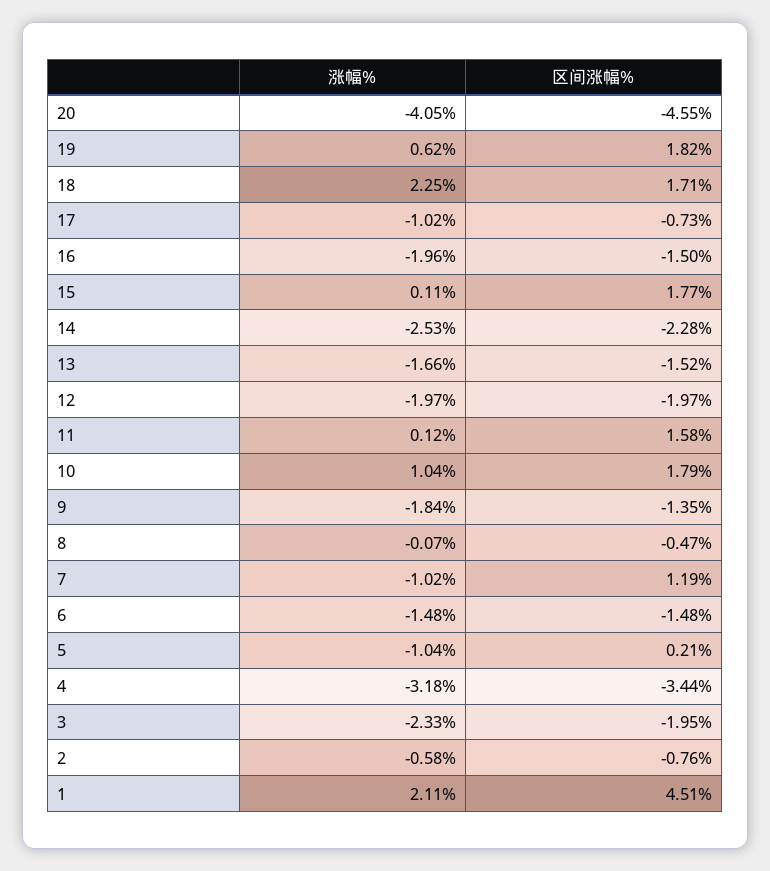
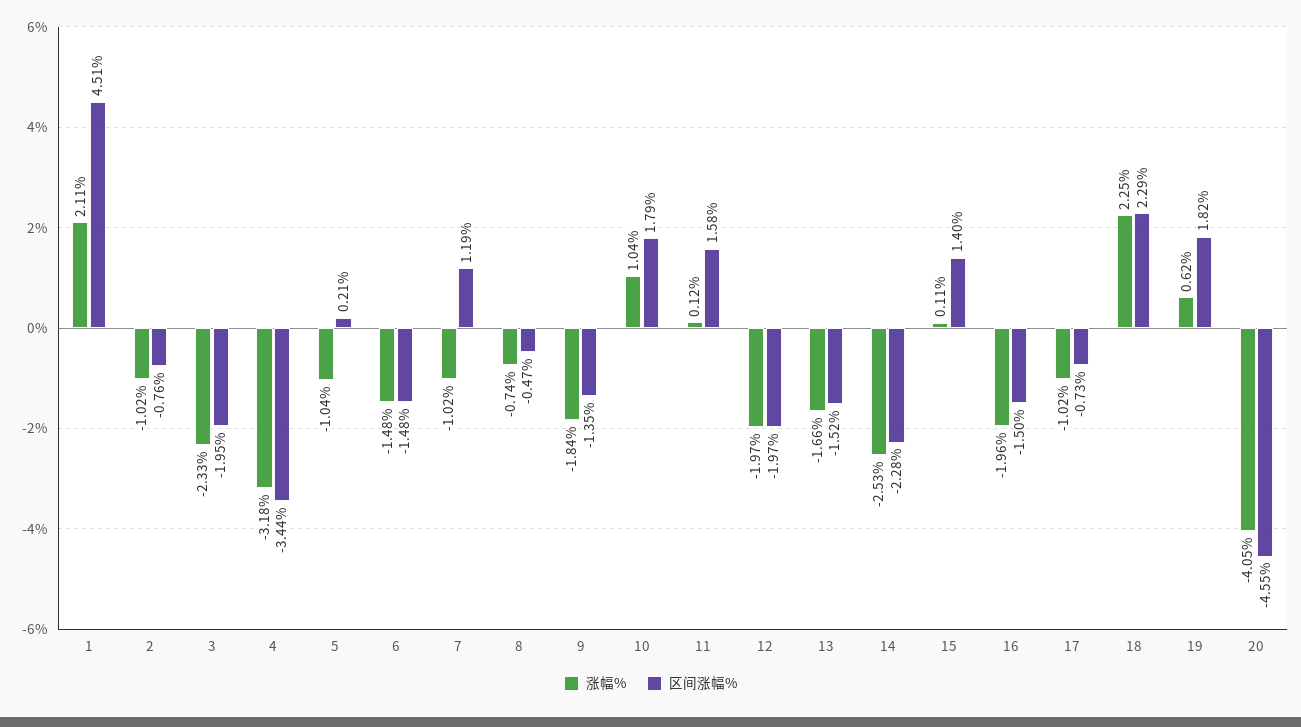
  {
    "涨幅%": {
      "20": -4.05,
      "19": 0.62,
      "18": 2.25,
      "17": -1.02,
      "16": -1.96,
      "15": 0.11,
      "14": -2.53,
      "13": -1.66,
      "12": -1.97,
      "11": 0.12,
      "10": 1.04,
      "9": -1.84,
-     "8": -0.07,
+     "8": -0.74,
      "7": -1.02,
      "6": -1.48,
      "5": -1.04,
      "4": -3.18,
      "3": -2.33,
-     "2": -0.58,
+     "2": -1.02,
      "1": 2.11
    },
    "区间涨幅%": {
      "20": -4.55,
      "19": 1.82,
-     "18": 1.71,
+     "18": 2.29,
      "17": -0.73,
      "16": -1.5,
-     "15": 1.77,
+     "15": 1.4,
      "14": -2.28,
      "13": -1.52,
      "12": -1.97,
      "11": 1.58,
      "10": 1.79,
      "9": -1.35,
      "8": -0.47,
      "7": 1.19,
      "6": -1.48,
      "5": 0.21,
      "4": -3.44,
      "3": -1.95,
      "2": -0.76,
      "1": 4.51
    }
  }

